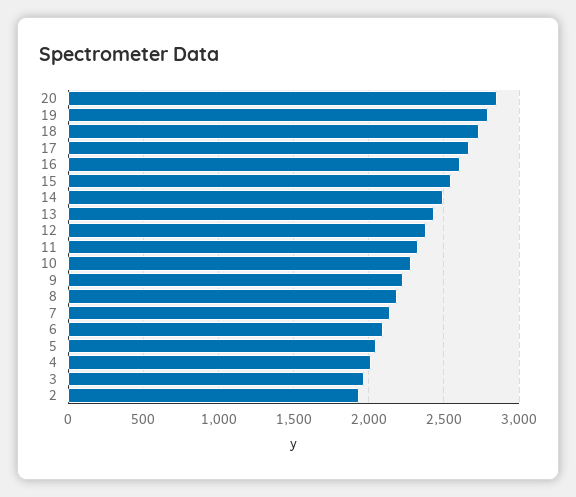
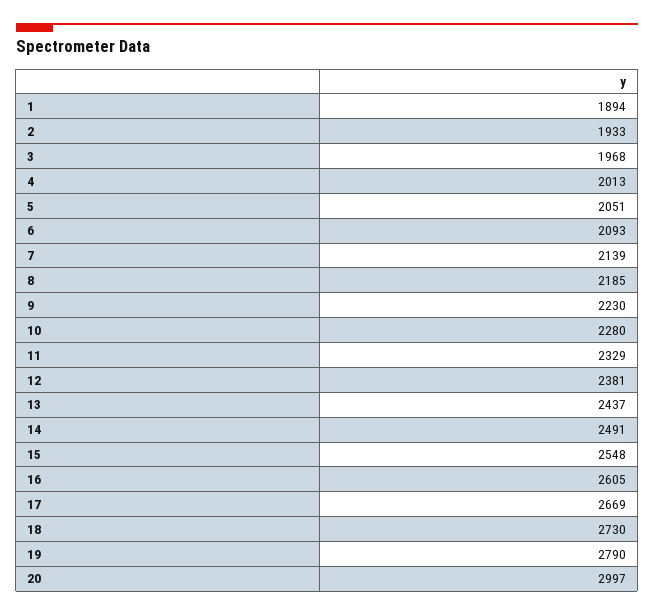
  {
-   "20": 2850,
+   "20": 2997,
    "19": 2790,
    "18": 2730,
    "17": 2669,
    "16": 2605,
    "15": 2548,
    "14": 2491,
    "13": 2437,
    "12": 2381,
    "11": 2329,
    "10": 2280,
    "9": 2230,
    "8": 2185,
    "7": 2139,
    "6": 2093,
    "5": 2051,
    "4": 2013,
    "3": 1968,
-   "2": 1933
+   "2": 1933,
+   "1": 1894
  }

